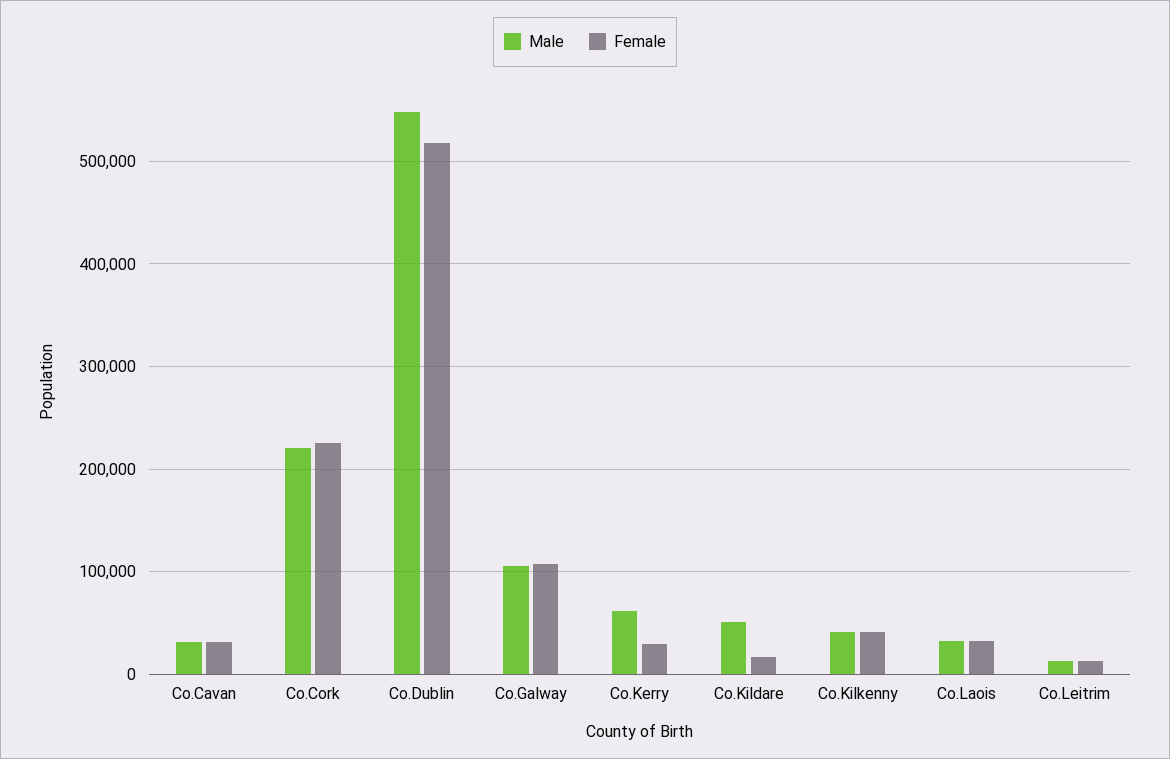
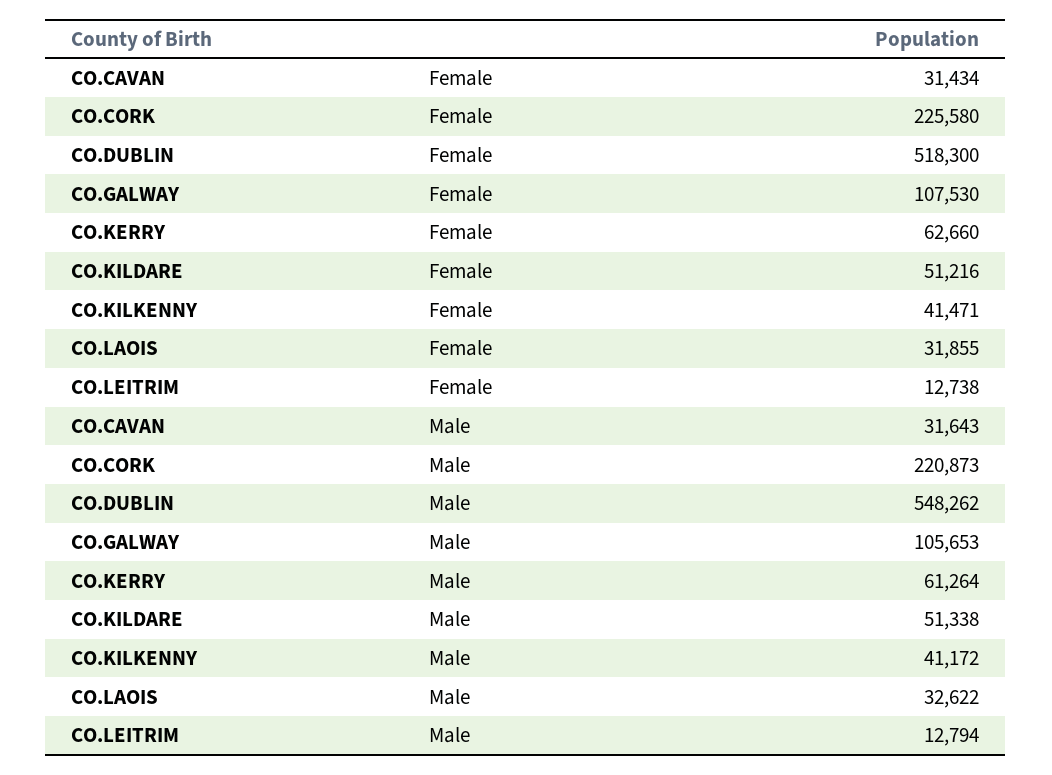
  {
    "Male": {
      "Co.Cavan": 31643,
      "Co.Cork": 220873,
      "Co.Dublin": 548262,
      "Co.Galway": 105653,
      "Co.Kerry": 61264,
      "Co.Kildare": 51338,
      "Co.Kilkenny": 41172,
      "Co.Laois": 32622,
      "Co.Leitrim": 12794
    },
    "Female": {
      "Co.Cavan": 31434,
      "Co.Cork": 225580,
      "Co.Dublin": 518300,
      "Co.Galway": 107530,
-     "Co.Kerry": 30000,
+     "Co.Kerry": 62660,
-     "Co.Kildare": 20000,
+     "Co.Kildare": 51216,
      "Co.Kilkenny": 41471,
      "Co.Laois": 31855,
      "Co.Leitrim": 12738
    }
  }

